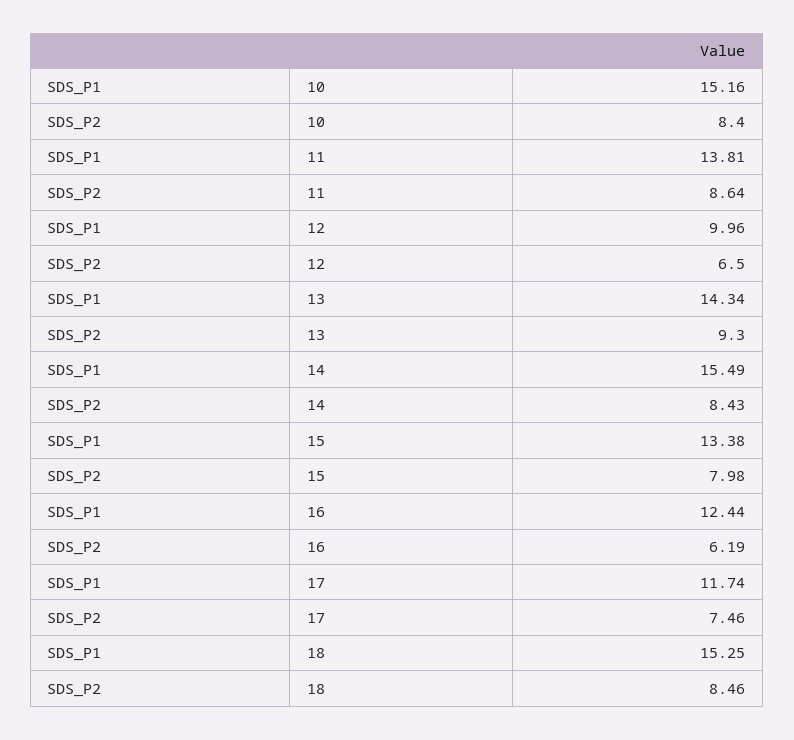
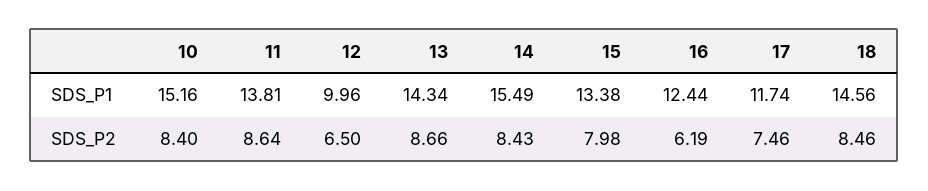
  {
    "SDS_P1": {
      "10": 15.16,
      "11": 13.81,
      "12": 9.96,
      "13": 14.34,
      "14": 15.49,
      "15": 13.38,
      "16": 12.44,
      "17": 11.74,
-     "18": 15.25
+     "18": 14.56
    },
    "SDS_P2": {
      "10": 8.4,
      "11": 8.64,
      "12": 6.5,
-     "13": 9.3,
+     "13": 8.66,
      "14": 8.43,
      "15": 7.98,
      "16": 6.19,
      "17": 7.46,
      "18": 8.46
    }
  }

